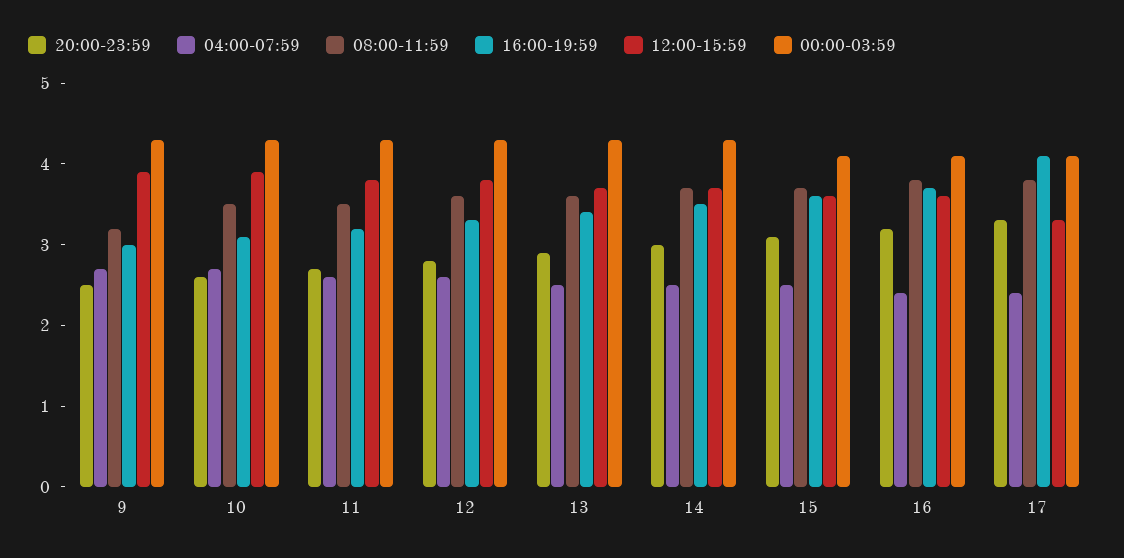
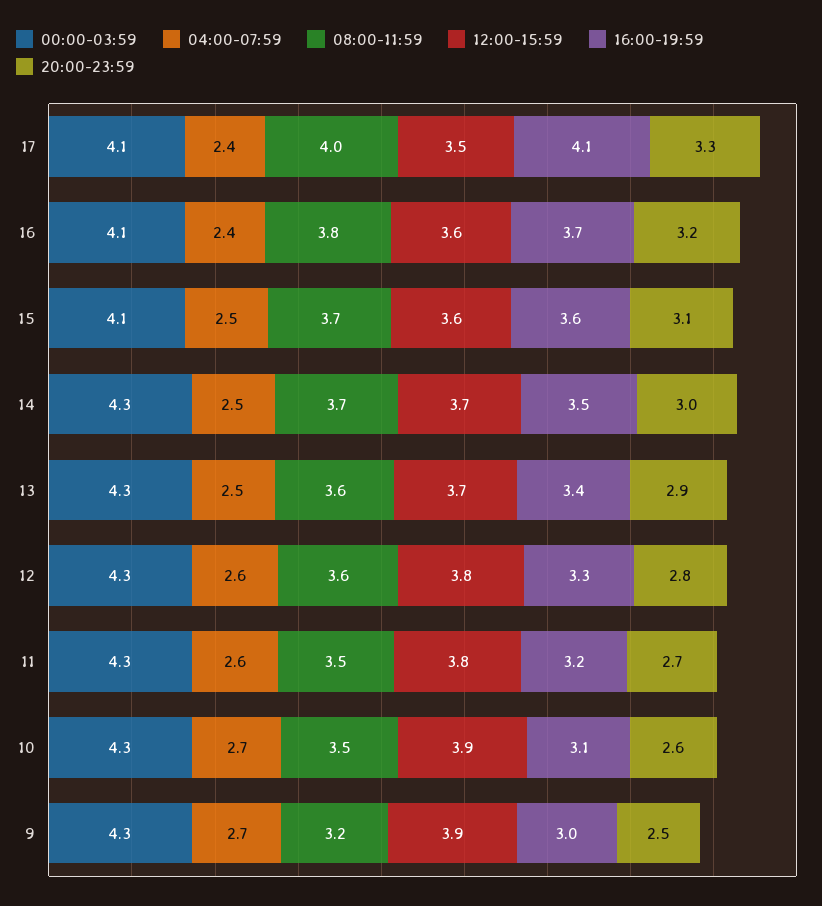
  {
    "20:00-23:59": {
      "9": 2.5,
      "10": 2.6,
      "11": 2.7,
      "12": 2.8,
      "13": 2.9,
      "14": 3,
      "15": 3.1,
      "16": 3.2,
      "17": 3.3
    },
    "04:00-07:59": {
      "9": 2.7,
      "10": 2.7,
      "11": 2.6,
      "12": 2.6,
      "13": 2.5,
      "14": 2.5,
      "15": 2.5,
      "16": 2.4,
      "17": 2.4
    },
    "08:00-11:59": {
      "9": 3.2,
      "10": 3.5,
      "11": 3.5,
      "12": 3.6,
      "13": 3.6,
      "14": 3.7,
      "15": 3.7,
      "16": 3.8,
-     "17": 3.8
+     "17": 4
    },
    "16:00-19:59": {
      "9": 3,
      "10": 3.1,
      "11": 3.2,
      "12": 3.3,
      "13": 3.4,
      "14": 3.5,
      "15": 3.6,
      "16": 3.7,
      "17": 4.1
    },
    "12:00-15:59": {
      "9": 3.9,
      "10": 3.9,
      "11": 3.8,
      "12": 3.8,
      "13": 3.7,
      "14": 3.7,
      "15": 3.6,
      "16": 3.6,
-     "17": 3.3
+     "17": 3.5
    },
    "00:00-03:59": {
      "9": 4.3,
      "10": 4.3,
      "11": 4.3,
      "12": 4.3,
      "13": 4.3,
      "14": 4.3,
      "15": 4.1,
      "16": 4.1,
      "17": 4.1
    }
  }

